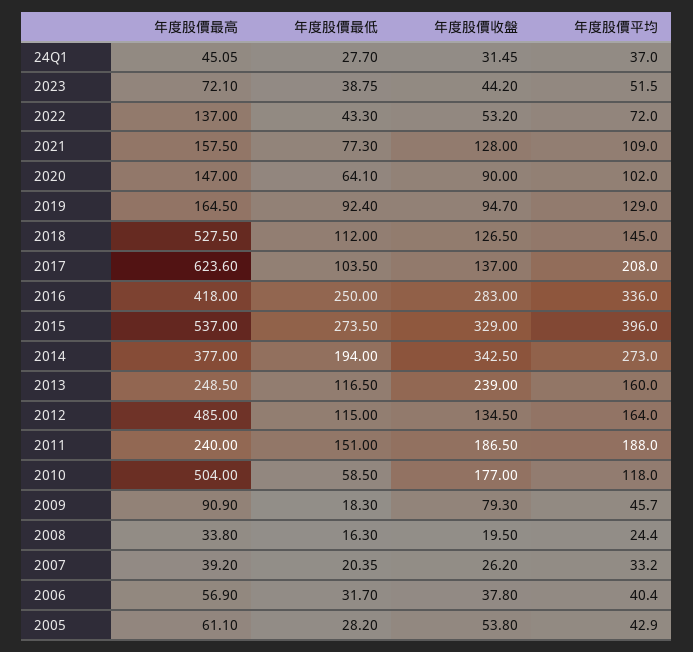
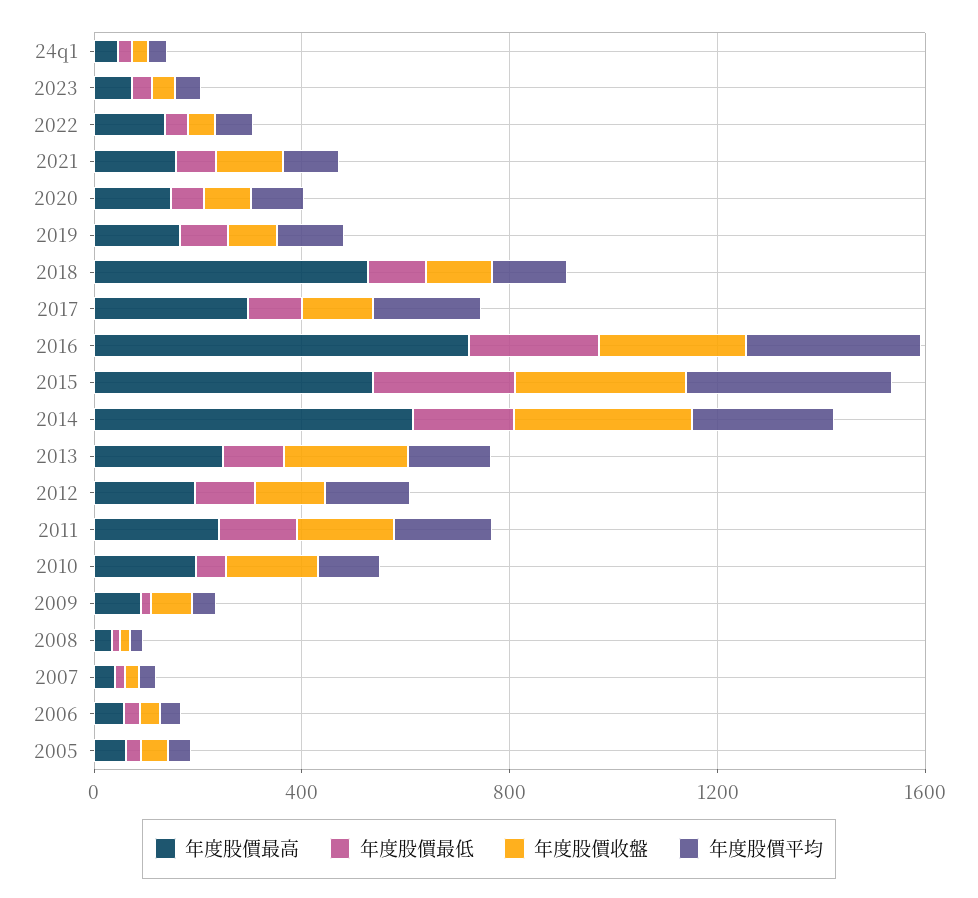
  {
    "年度股價最高": {
      "24Q1": 45.05,
      "2023": 72.1,
      "2022": 137,
      "2021": 157.5,
      "2020": 147,
      "2019": 164.5,
      "2018": 527.5,
-     "2017": 623.6,
+     "2017": 300,
-     "2016": 418,
+     "2016": 700,
      "2015": 537,
-     "2014": 377,
+     "2014": 600,
      "2013": 248.5,
-     "2012": 485,
+     "2012": 200,
      "2011": 240,
-     "2010": 504,
+     "2010": 200,
      "2009": 90.9,
      "2008": 33.8,
      "2007": 39.2,
      "2006": 56.9,
      "2005": 61.1
    },
    "年度股價最低": {
      "24Q1": 27.7,
      "2023": 38.75,
      "2022": 43.3,
      "2021": 77.3,
      "2020": 64.1,
      "2019": 92.4,
      "2018": 112,
      "2017": 103.5,
      "2016": 250,
      "2015": 273.5,
      "2014": 194,
      "2013": 116.5,
      "2012": 115,
      "2011": 151,
      "2010": 58.5,
      "2009": 18.3,
      "2008": 16.3,
      "2007": 20.35,
      "2006": 31.7,
      "2005": 28.2
    },
    "年度股價收盤": {
      "24Q1": 31.45,
      "2023": 44.2,
      "2022": 53.2,
      "2021": 128,
      "2020": 90,
      "2019": 94.7,
      "2018": 126.5,
      "2017": 137,
      "2016": 283,
      "2015": 329,
      "2014": 342.5,
      "2013": 239,
      "2012": 134.5,
      "2011": 186.5,
      "2010": 177,
      "2009": 79.3,
      "2008": 19.5,
      "2007": 26.2,
      "2006": 37.8,
      "2005": 53.8
    },
    "年度股價平均": {
      "24Q1": 37,
      "2023": 51.5,
      "2022": 72,
      "2021": 109,
      "2020": 102,
      "2019": 129,
      "2018": 145,
      "2017": 208,
      "2016": 336,
      "2015": 396,
      "2014": 273,
      "2013": 160,
      "2012": 164,
      "2011": 188,
      "2010": 118,
      "2009": 45.7,
      "2008": 24.4,
      "2007": 33.2,
      "2006": 40.4,
      "2005": 42.9
    }
  }

